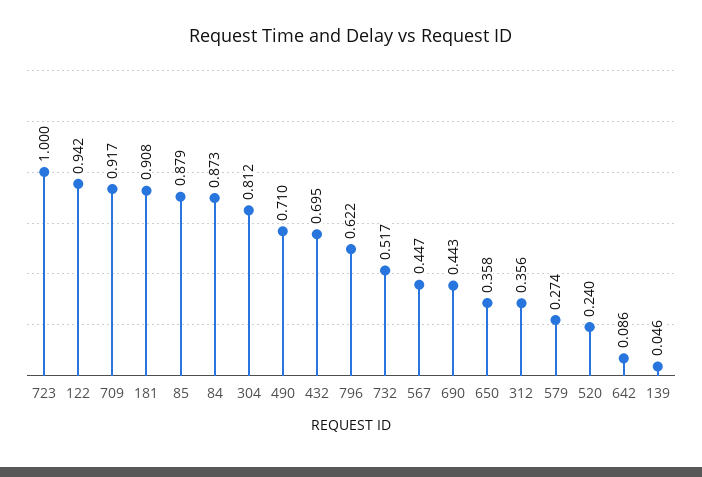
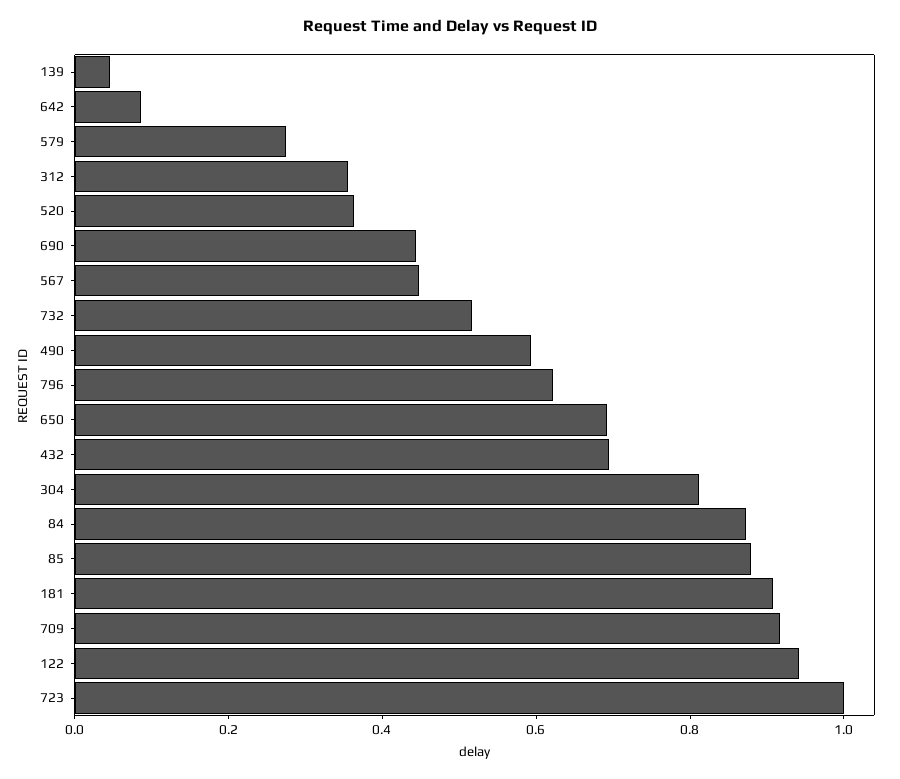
  {
    "723": 1,
    "122": 0.942,
    "709": 0.917,
    "181": 0.908,
    "85": 0.879,
    "84": 0.873,
    "304": 0.812,
-   "490": 0.71,
+   "490": 0.6,
    "432": 0.695,
    "796": 0.622,
    "732": 0.517,
    "567": 0.447,
    "690": 0.443,
-   "650": 0.358,
+   "650": 0.7,
    "312": 0.356,
    "579": 0.274,
-   "520": 0.24,
+   "520": 0.35,
    "642": 0.086,
    "139": 0.046
  }

